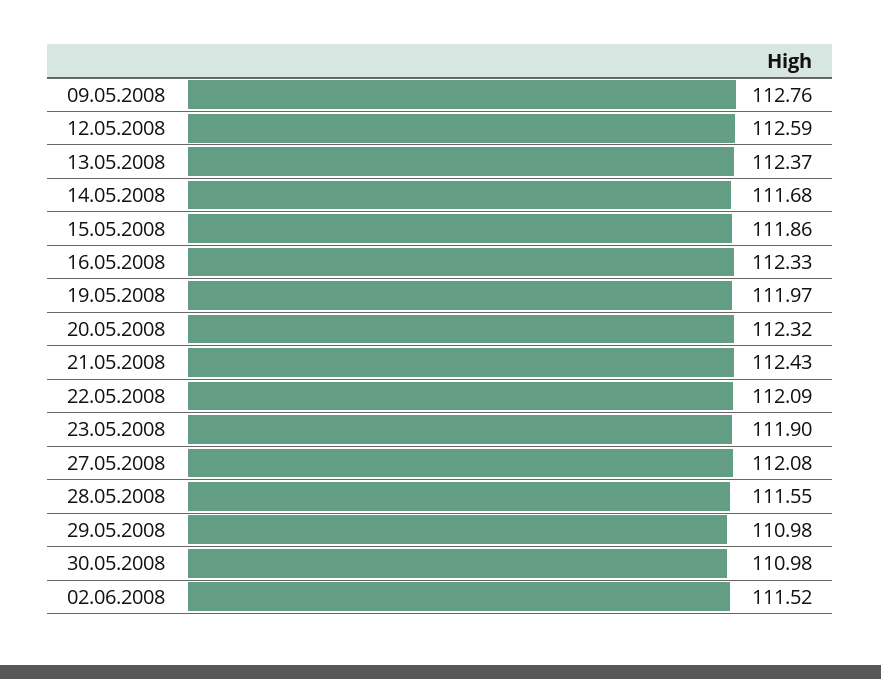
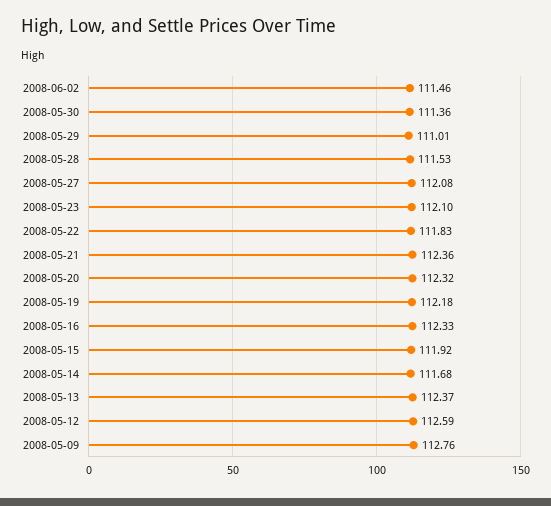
  {
    "09.05.2008": 112.76,
    "12.05.2008": 112.59,
    "13.05.2008": 112.37,
    "14.05.2008": 111.68,
-   "15.05.2008": 111.86,
+   "15.05.2008": 111.92,
    "16.05.2008": 112.33,
-   "19.05.2008": 111.97,
+   "19.05.2008": 112.18,
    "20.05.2008": 112.32,
-   "21.05.2008": 112.43,
+   "21.05.2008": 112.36,
-   "22.05.2008": 112.09,
+   "22.05.2008": 111.83,
-   "23.05.2008": 111.9,
+   "23.05.2008": 112.1,
    "27.05.2008": 112.08,
-   "28.05.2008": 111.55,
+   "28.05.2008": 111.53,
-   "29.05.2008": 110.98,
+   "29.05.2008": 111.01,
-   "30.05.2008": 110.98,
+   "30.05.2008": 111.36,
-   "02.06.2008": 111.52
+   "02.06.2008": 111.46
  }

